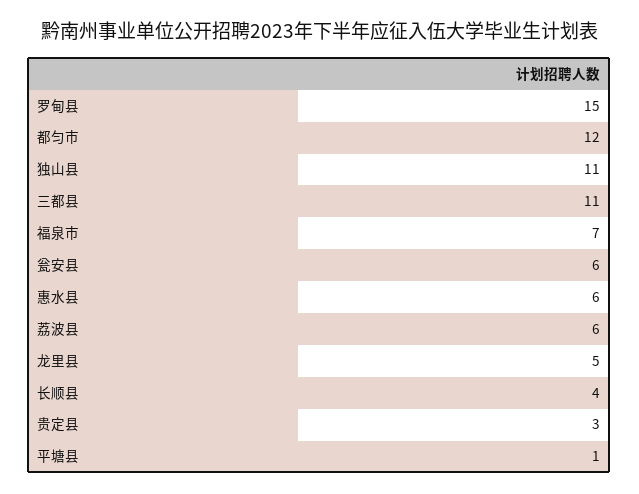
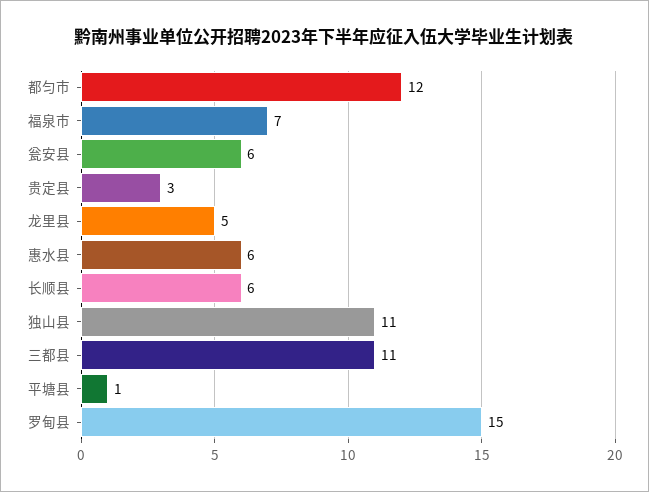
  {
    "罗甸县": 15,
    "都匀市": 12,
    "独山县": 11,
    "三都县": 11,
    "福泉市": 7,
    "瓮安县": 6,
    "惠水县": 6,
-   "荔波县": 6,
    "龙里县": 5,
-   "长顺县": 4,
+   "长顺县": 6,
    "贵定县": 3,
    "平塘县": 1
  }

